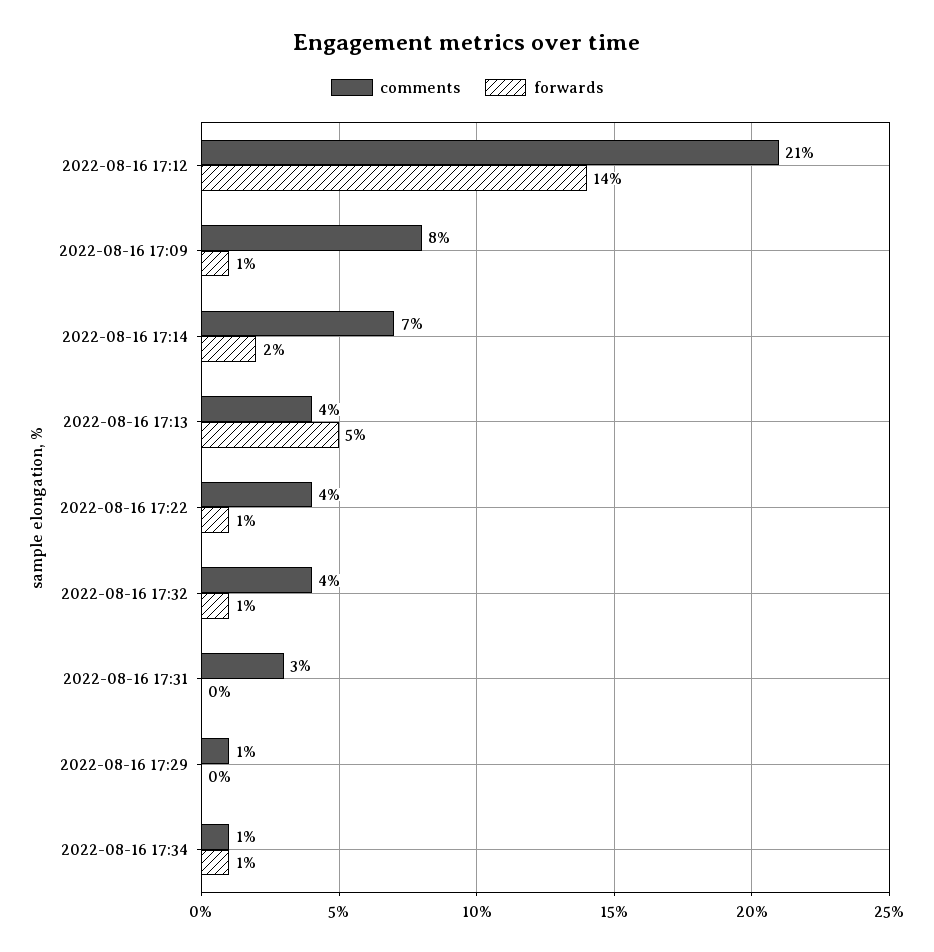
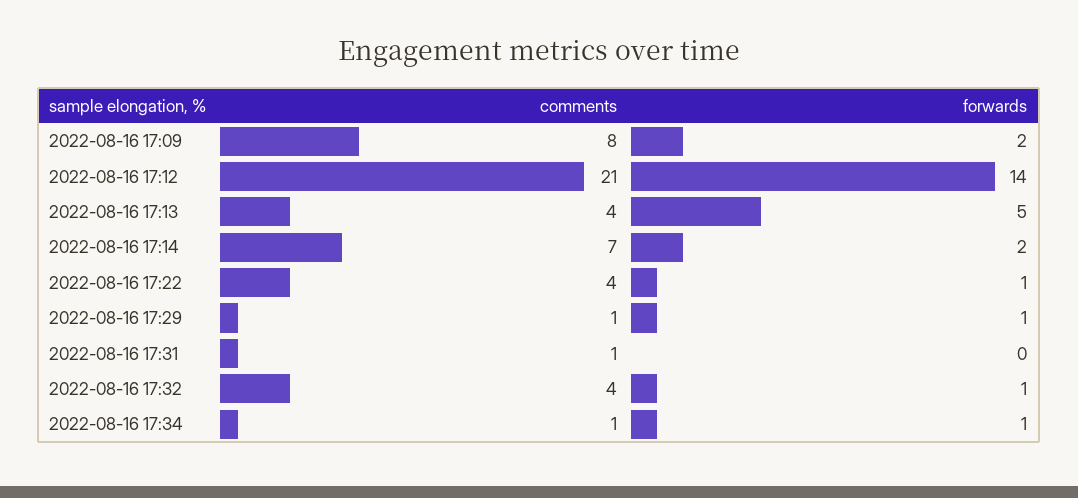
  {
    "comments": {
      "2022-08-16 17:12": 21,
      "2022-08-16 17:09": 8,
      "2022-08-16 17:14": 7,
      "2022-08-16 17:13": 4,
      "2022-08-16 17:22": 4,
      "2022-08-16 17:32": 4,
-     "2022-08-16 17:31": 3,
+     "2022-08-16 17:31": 1,
      "2022-08-16 17:29": 1,
      "2022-08-16 17:34": 1
    },
    "forwards": {
      "2022-08-16 17:12": 14,
-     "2022-08-16 17:09": 1,
+     "2022-08-16 17:09": 2,
      "2022-08-16 17:14": 2,
      "2022-08-16 17:13": 5,
      "2022-08-16 17:22": 1,
      "2022-08-16 17:32": 1,
      "2022-08-16 17:31": 0,
-     "2022-08-16 17:29": 0,
+     "2022-08-16 17:29": 1,
      "2022-08-16 17:34": 1
    }
  }

